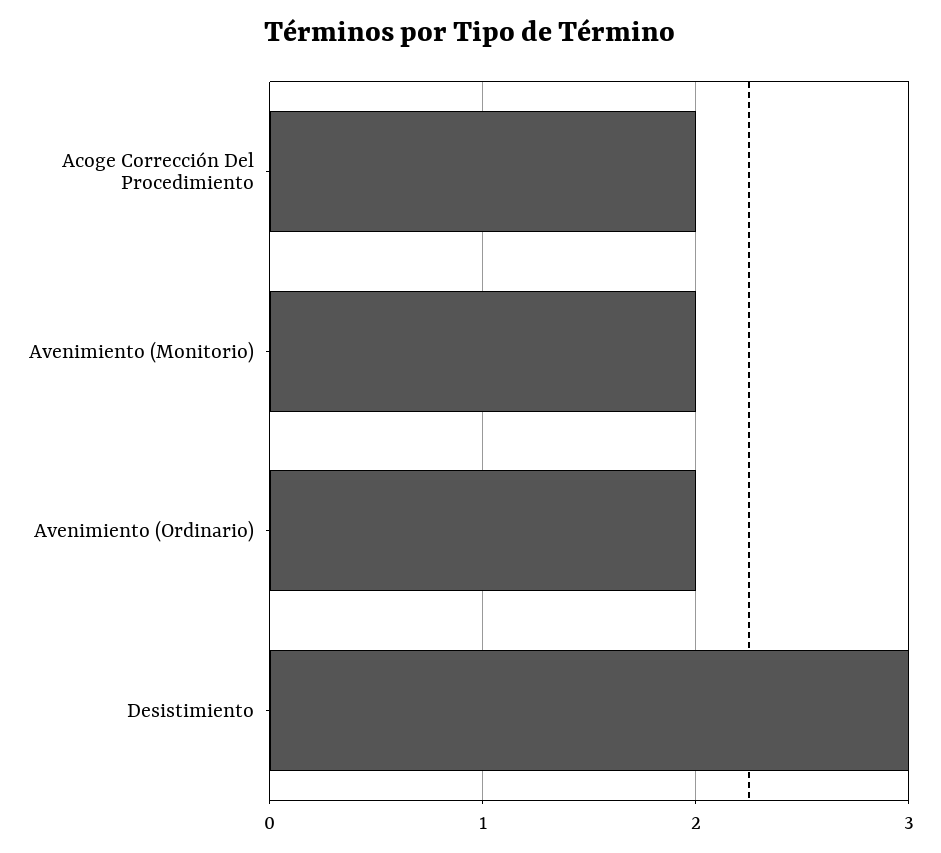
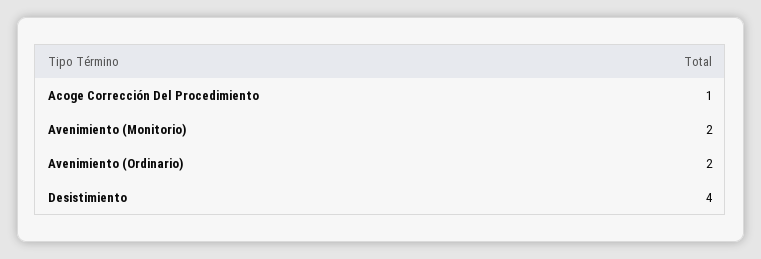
  {
-   "Acoge Corrección Del Procedimiento": 2,
+   "Acoge Corrección Del Procedimiento": 1,
    "Avenimiento (Monitorio)": 2,
    "Avenimiento (Ordinario)": 2,
-   "Desistimiento": 3
+   "Desistimiento": 4
  }

